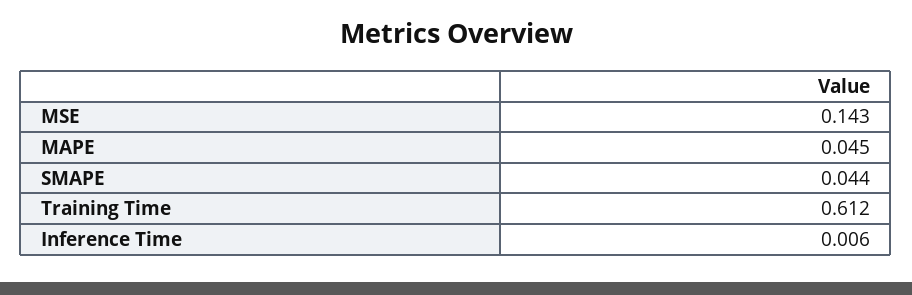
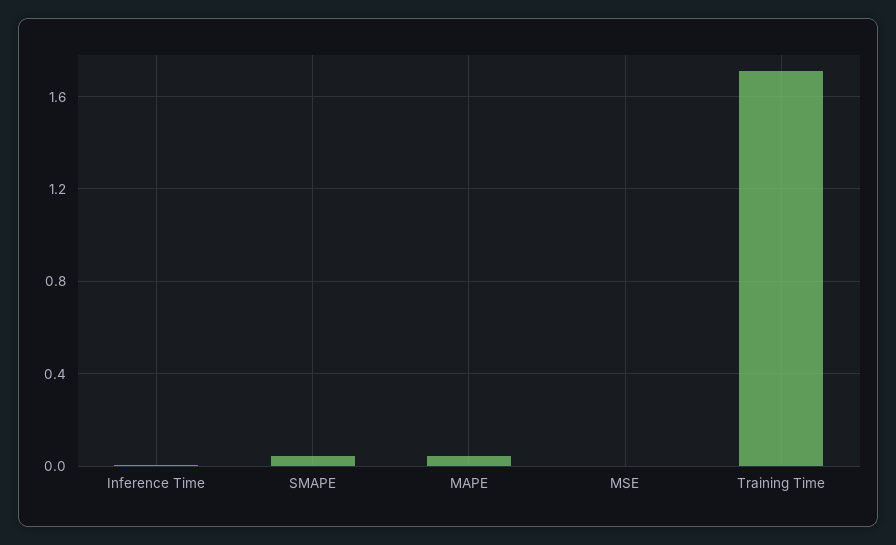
  {
-   "MSE": 0.143,
+   "MSE": 0,
    "MAPE": 0.045,
    "SMAPE": 0.044,
-   "Training Time": 0.612,
+   "Training Time": 1.7,
    "Inference Time": 0.006
  }

